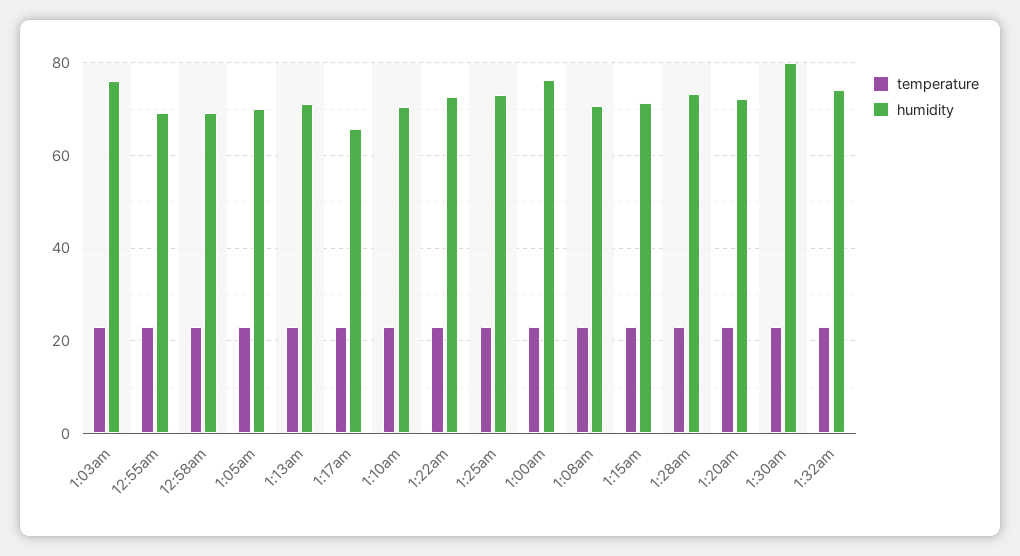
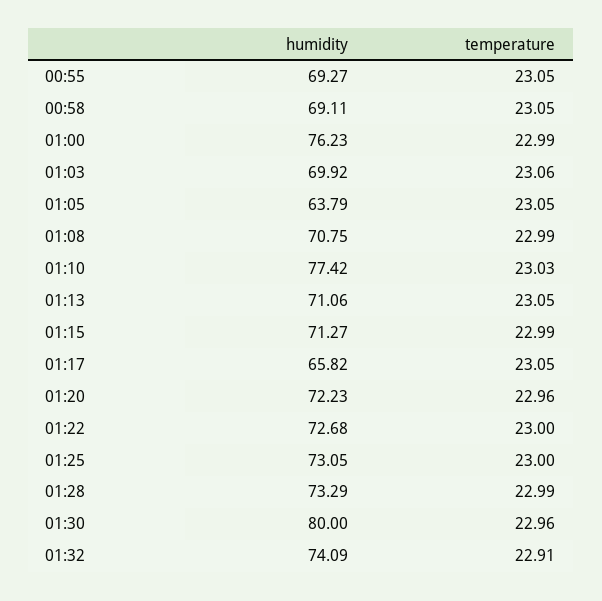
  {
    "temperature": {
      "1:03am": 23.06,
      "12:55am": 23.05,
      "12:58am": 23.05,
      "1:05am": 23.05,
      "1:13am": 23.05,
      "1:17am": 23.05,
      "1:10am": 23.03,
      "1:22am": 23,
      "1:25am": 23,
      "1:00am": 22.99,
      "1:08am": 22.99,
      "1:15am": 22.99,
      "1:28am": 22.99,
      "1:20am": 22.96,
      "1:30am": 22.96,
      "1:32am": 22.91
    },
    "humidity": {
-     "1:03am": 76,
+     "1:03am": 69.92,
      "12:55am": 69.27,
      "12:58am": 69.11,
-     "1:05am": 70,
+     "1:05am": 63.79,
      "1:13am": 71.06,
      "1:17am": 65.82,
-     "1:10am": 70,
+     "1:10am": 77.42,
      "1:22am": 72.68,
      "1:25am": 73.05,
      "1:00am": 76.23,
      "1:08am": 70.75,
      "1:15am": 71.27,
      "1:28am": 73.29,
      "1:20am": 72.23,
      "1:30am": 80,
      "1:32am": 74.09
    }
  }

